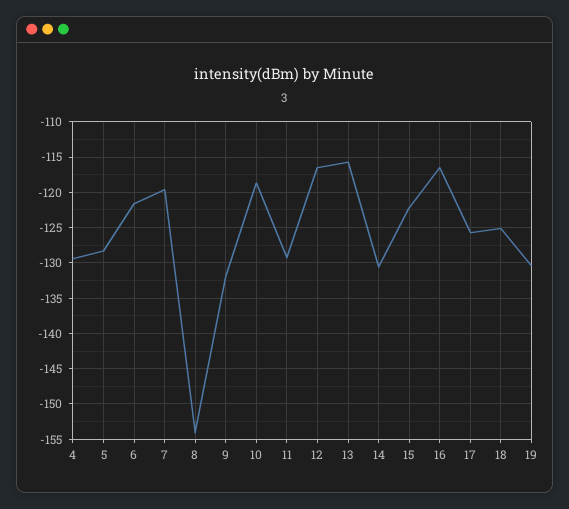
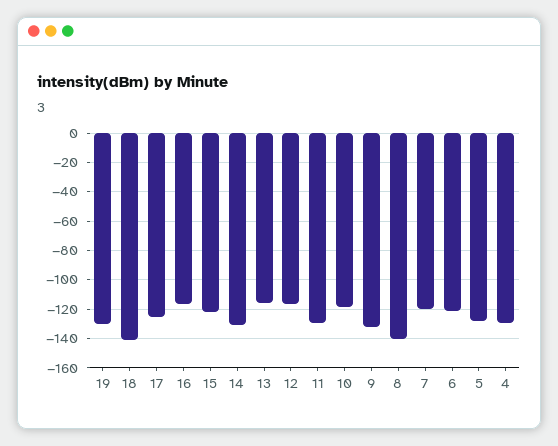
  {
    "4": -129,
    "5": -128,
    "6": -122,
    "7": -120,
-   "8": -154,
+   "8": -140,
    "9": -132,
    "10": -119,
    "11": -129,
    "12": -117,
    "13": -116,
    "14": -131,
    "15": -122,
    "16": -117,
    "17": -126,
-   "18": -125,
+   "18": -140,
    "19": -130
  }

